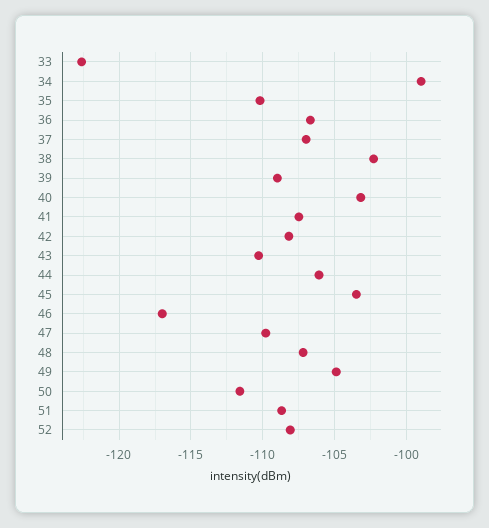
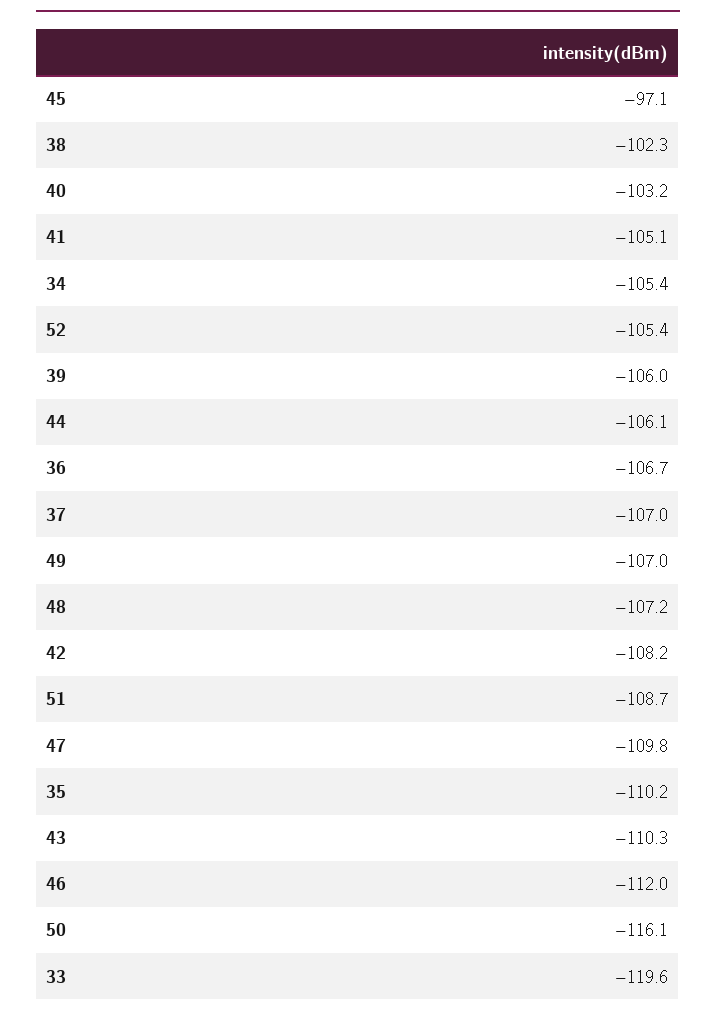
  {
-   "33": -122.5,
+   "33": -119.6,
-   "34": -99,
+   "34": -105.4,
    "35": -110.2,
    "36": -106.7,
    "37": -107,
    "38": -102.3,
-   "39": -109,
+   "39": -106,
    "40": -103.2,
-   "41": -107.5,
+   "41": -105.1,
    "42": -108.2,
    "43": -110.3,
    "44": -106.1,
-   "45": -103.5,
+   "45": -97.1,
-   "46": -117,
+   "46": -112,
    "47": -109.8,
    "48": -107.2,
-   "49": -105,
+   "49": -107,
-   "50": -111.5,
+   "50": -116.1,
    "51": -108.7,
-   "52": -108
+   "52": -105.4
  }

